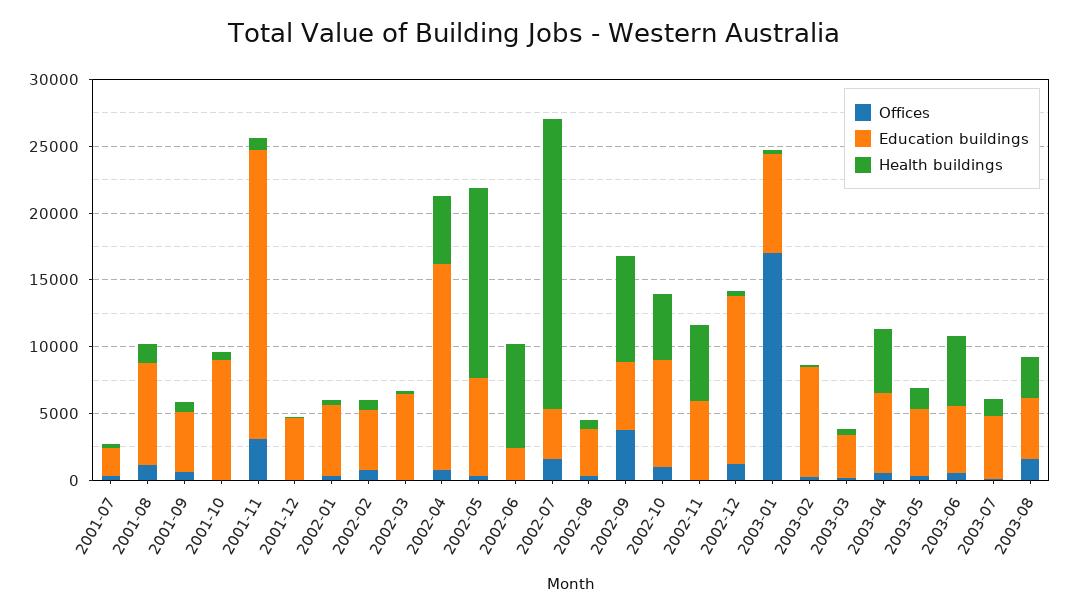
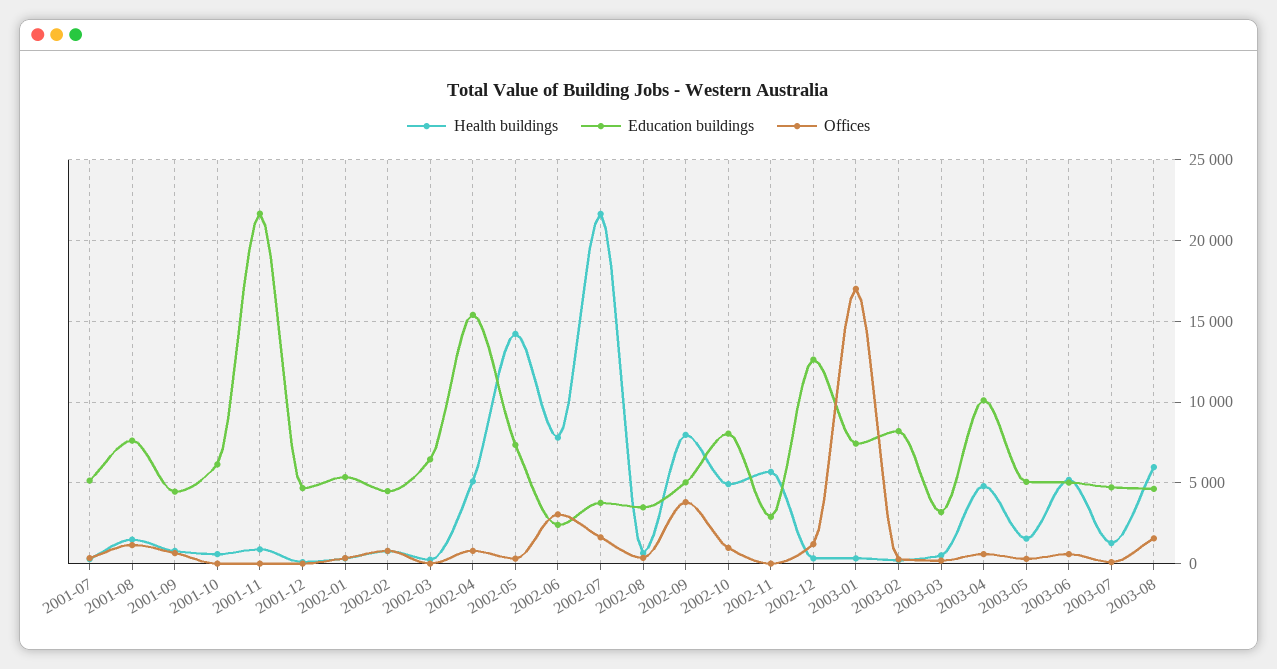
  {
    "Offices": {
      "2001-07": 500,
      "2001-08": 1000,
      "2001-09": 500,
      "2001-10": 0,
-     "2001-11": 3000,
+     "2001-11": 0,
      "2001-12": 0,
      "2002-01": 500,
      "2002-02": 1000,
      "2002-03": 0,
      "2002-04": 1000,
      "2002-05": 500,
-     "2002-06": 0,
+     "2002-06": 3000,
      "2002-07": 1500,
      "2002-08": 500,
      "2002-09": 4000,
      "2002-10": 1000,
      "2002-11": 0,
      "2002-12": 1000,
      "2003-01": 17000,
      "2003-02": 500,
      "2003-03": 0,
      "2003-04": 500,
      "2003-05": 500,
      "2003-06": 500,
      "2003-07": 0,
      "2003-08": 1500
    },
    "Education buildings": {
-     "2001-07": 2000,
+     "2001-07": 5000,
      "2001-08": 7500,
      "2001-09": 4500,
-     "2001-10": 9000,
+     "2001-10": 6000,
      "2001-11": 21500,
      "2001-12": 4500,
      "2002-01": 5500,
      "2002-02": 4500,
      "2002-03": 6500,
      "2002-04": 15500,
      "2002-05": 7500,
      "2002-06": 2500,
      "2002-07": 4000,
      "2002-08": 3500,
      "2002-09": 5000,
      "2002-10": 8000,
-     "2002-11": 6000,
+     "2002-11": 3000,
      "2002-12": 12500,
      "2003-01": 7500,
      "2003-02": 8000,
      "2003-03": 3000,
-     "2003-04": 6000,
+     "2003-04": 10000,
      "2003-05": 5000,
      "2003-06": 5000,
      "2003-07": 4500,
      "2003-08": 4500
    },
    "Health buildings": {
      "2001-07": 500,
      "2001-08": 1500,
      "2001-09": 1000,
      "2001-10": 500,
      "2001-11": 1000,
      "2001-12": 0,
      "2002-01": 500,
      "2002-02": 1000,
      "2002-03": 0,
      "2002-04": 5000,
      "2002-05": 14000,
      "2002-06": 8000,
      "2002-07": 21500,
      "2002-08": 500,
      "2002-09": 8000,
      "2002-10": 5000,
      "2002-11": 5500,
      "2002-12": 500,
      "2003-01": 500,
      "2003-02": 0,
      "2003-03": 500,
      "2003-04": 5000,
      "2003-05": 1500,
      "2003-06": 5000,
      "2003-07": 1500,
-     "2003-08": 3000
+     "2003-08": 6000
    }
  }

